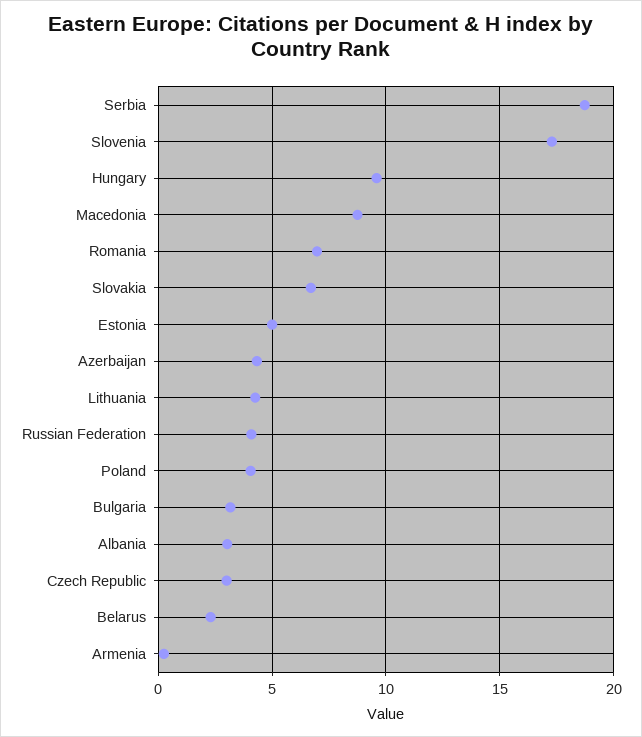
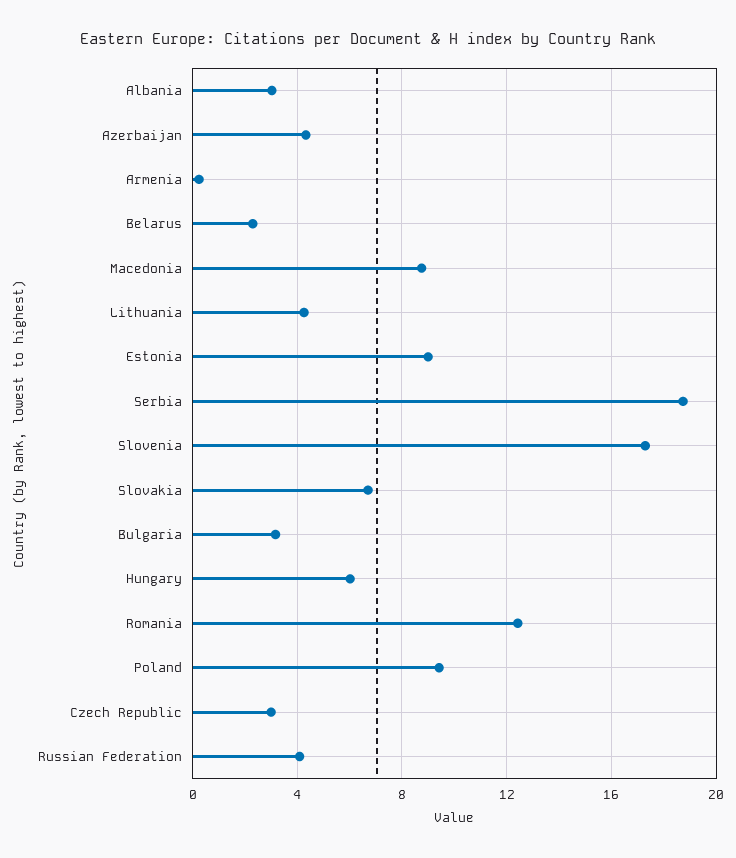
  {
    "Serbia": 18.5,
    "Slovenia": 17.5,
-   "Hungary": 9.5,
+   "Hungary": 6,
    "Macedonia": 9,
-   "Romania": 7,
+   "Romania": 12.5,
    "Slovakia": 6.5,
-   "Estonia": 5,
+   "Estonia": 9,
    "Azerbaijan": 4.5,
    "Lithuania": 4.5,
    "Russian Federation": 4,
-   "Poland": 4,
+   "Poland": 9.5,
    "Bulgaria": 3,
    "Albania": 3,
    "Czech Republic": 3,
    "Belarus": 2.5,
    "Armenia": 0.5
  }

